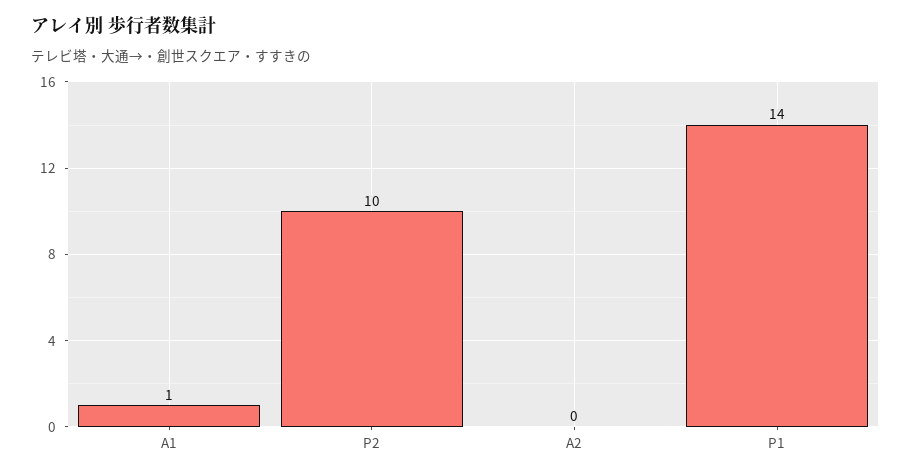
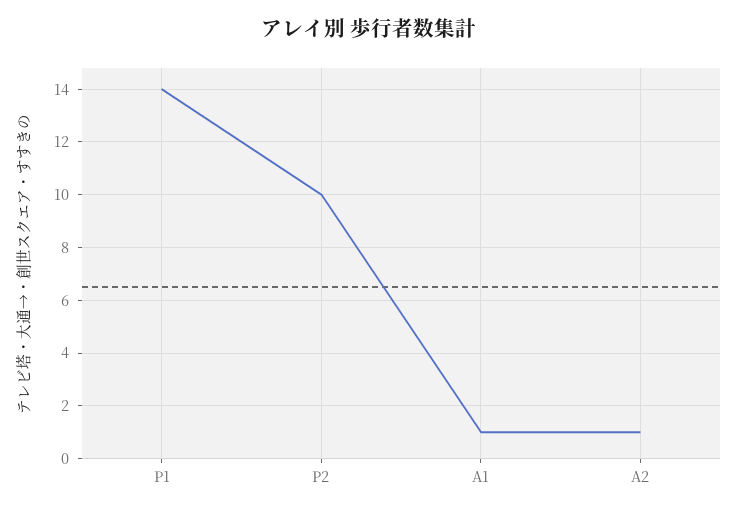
  {
    "A1": 1,
    "P2": 10,
-   "A2": 0,
+   "A2": 1,
    "P1": 14
  }

